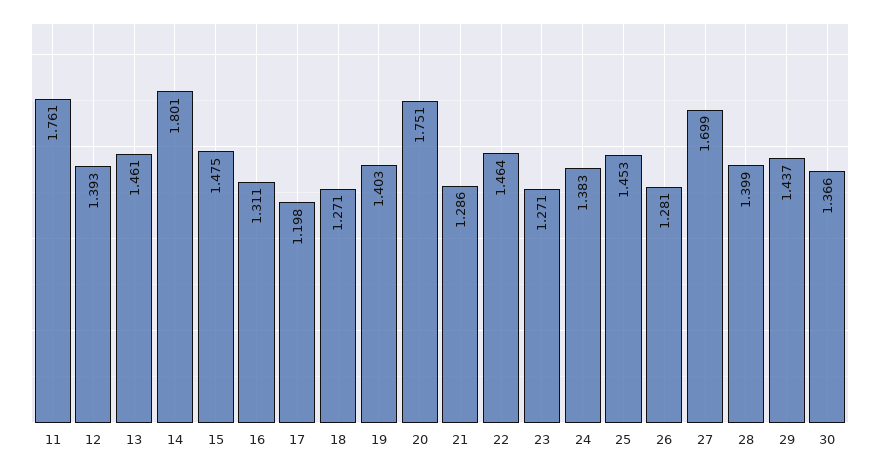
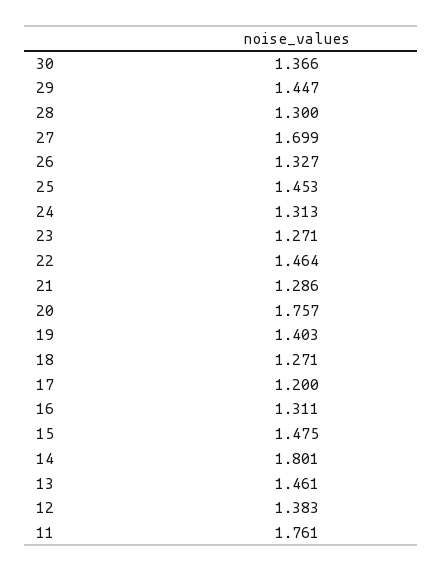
  {
    "11": 1.761,
-   "12": 1.393,
+   "12": 1.383,
    "13": 1.461,
    "14": 1.801,
    "15": 1.475,
    "16": 1.311,
-   "17": 1.198,
+   "17": 1.2,
    "18": 1.271,
    "19": 1.403,
-   "20": 1.751,
+   "20": 1.757,
    "21": 1.286,
    "22": 1.464,
    "23": 1.271,
-   "24": 1.383,
+   "24": 1.313,
    "25": 1.453,
-   "26": 1.281,
+   "26": 1.327,
    "27": 1.699,
-   "28": 1.399,
+   "28": 1.3,
-   "29": 1.437,
+   "29": 1.447,
    "30": 1.366
  }

